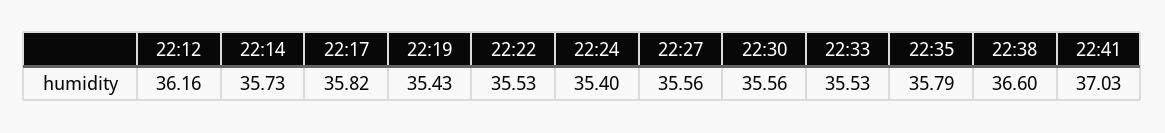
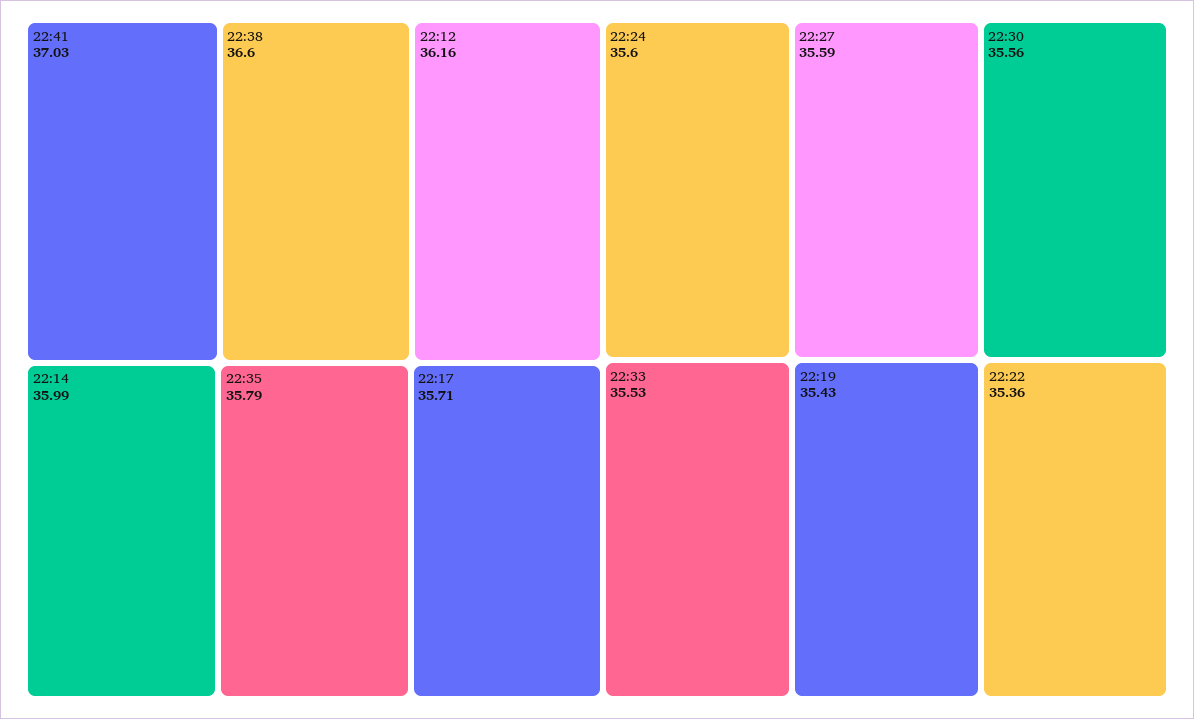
  {
    "22:12": 36.16,
-   "22:14": 35.73,
+   "22:14": 35.99,
-   "22:17": 35.82,
+   "22:17": 35.71,
    "22:19": 35.43,
-   "22:22": 35.53,
+   "22:22": 35.36,
-   "22:24": 35.4,
+   "22:24": 35.6,
-   "22:27": 35.56,
+   "22:27": 35.59,
    "22:30": 35.56,
    "22:33": 35.53,
    "22:35": 35.79,
    "22:38": 36.6,
    "22:41": 37.03
  }

